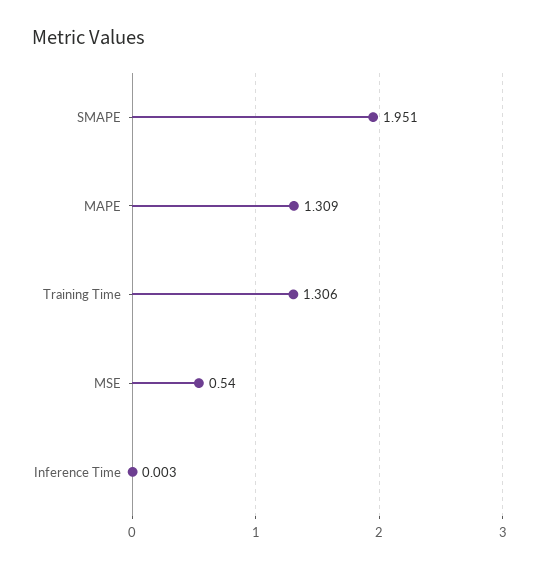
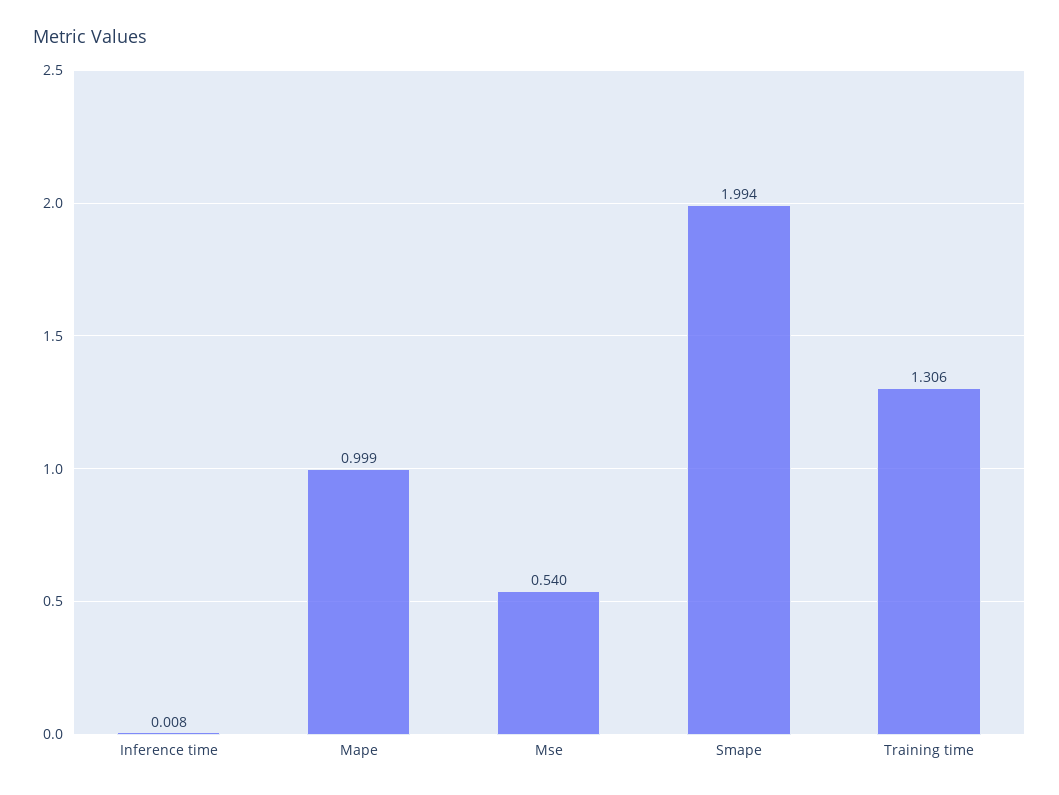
  {
-   "SMAPE": 1.951,
+   "SMAPE": 1.994,
-   "MAPE": 1.309,
+   "MAPE": 0.999,
    "Training Time": 1.306,
    "MSE": 0.54,
-   "Inference Time": 0.003
+   "Inference Time": 0.008
  }

